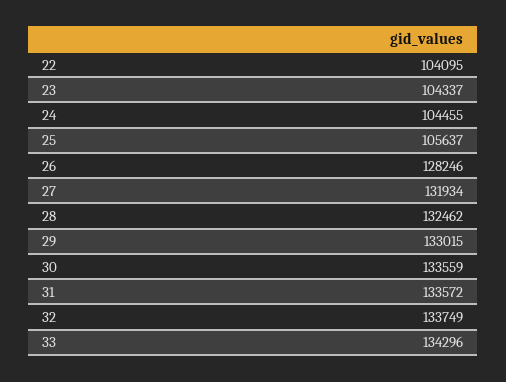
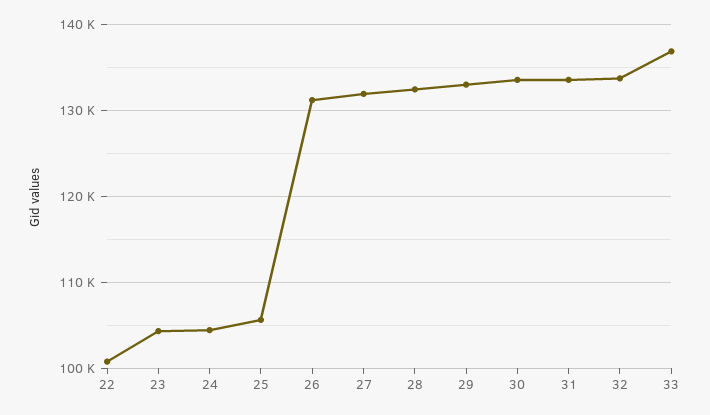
  {
-   "22": 104095,
+   "22": 101000,
    "23": 104337,
    "24": 104455,
    "25": 105637,
-   "26": 128246,
+   "26": 131000,
    "27": 131934,
    "28": 132462,
    "29": 133015,
    "30": 133559,
    "31": 133572,
    "32": 133749,
-   "33": 134296
+   "33": 137000
  }

